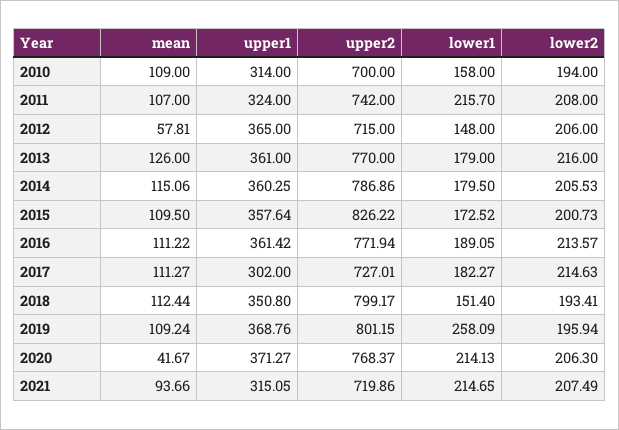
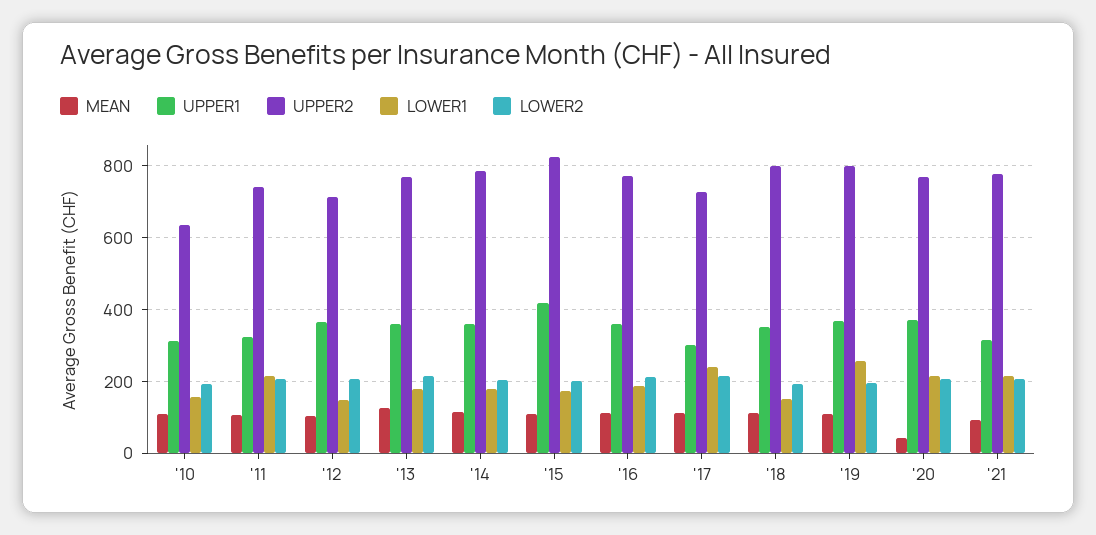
  {
    "mean": {
      "2010": 109,
      "2011": 107,
-     "2012": 57.81,
+     "2012": 100,
      "2013": 126,
      "2014": 115.06,
      "2015": 109.5,
      "2016": 111.22,
      "2017": 111.27,
      "2018": 112.44,
      "2019": 109.24,
      "2020": 41.67,
      "2021": 93.66
    },
    "upper1": {
      "2010": 314,
      "2011": 324,
      "2012": 365,
      "2013": 361,
      "2014": 360.25,
-     "2015": 357.64,
+     "2015": 420,
      "2016": 361.42,
      "2017": 302,
      "2018": 350.8,
      "2019": 368.76,
      "2020": 371.27,
      "2021": 315.05
    },
    "upper2": {
-     "2010": 700,
+     "2010": 640,
      "2011": 742,
      "2012": 715,
      "2013": 770,
      "2014": 786.86,
      "2015": 826.22,
      "2016": 771.94,
      "2017": 727.01,
      "2018": 799.17,
      "2019": 801.15,
      "2020": 768.37,
-     "2021": 719.86
+     "2021": 780
    },
    "lower1": {
      "2010": 158,
      "2011": 215.7,
      "2012": 148,
      "2013": 179,
      "2014": 179.5,
      "2015": 172.52,
      "2016": 189.05,
-     "2017": 182.27,
+     "2017": 240,
      "2018": 151.4,
      "2019": 258.09,
      "2020": 214.13,
      "2021": 214.65
    },
    "lower2": {
      "2010": 194,
      "2011": 208,
      "2012": 206,
      "2013": 216,
      "2014": 205.53,
      "2015": 200.73,
      "2016": 213.57,
      "2017": 214.63,
      "2018": 193.41,
      "2019": 195.94,
      "2020": 206.3,
      "2021": 207.49
    }
  }

